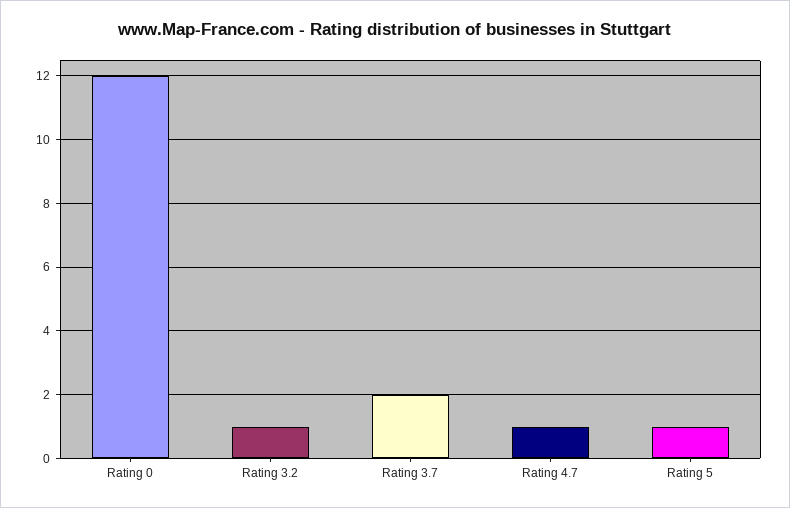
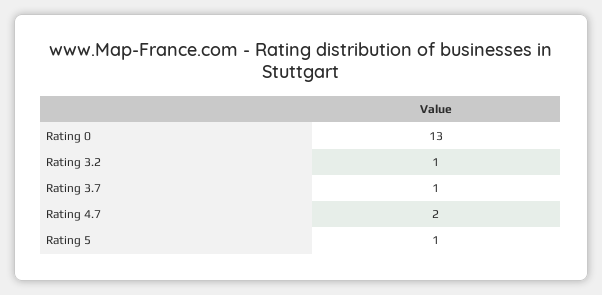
  {
-   "Rating 0": 12,
+   "Rating 0": 13,
    "Rating 3.2": 1,
-   "Rating 3.7": 2,
+   "Rating 3.7": 1,
-   "Rating 4.7": 1,
+   "Rating 4.7": 2,
    "Rating 5": 1
  }

